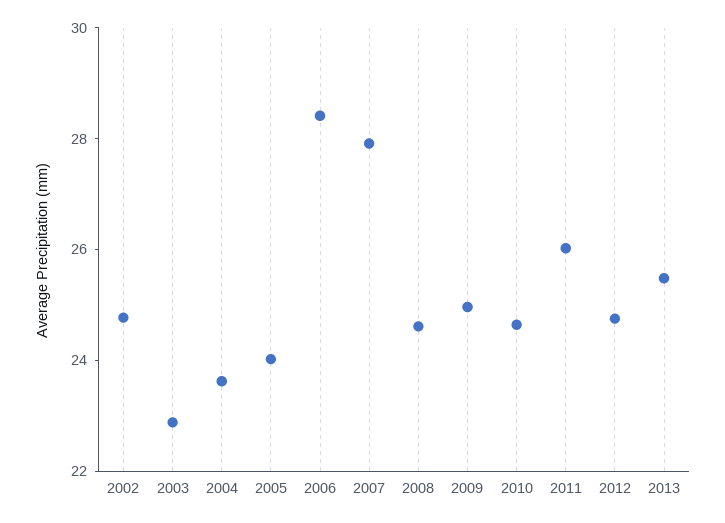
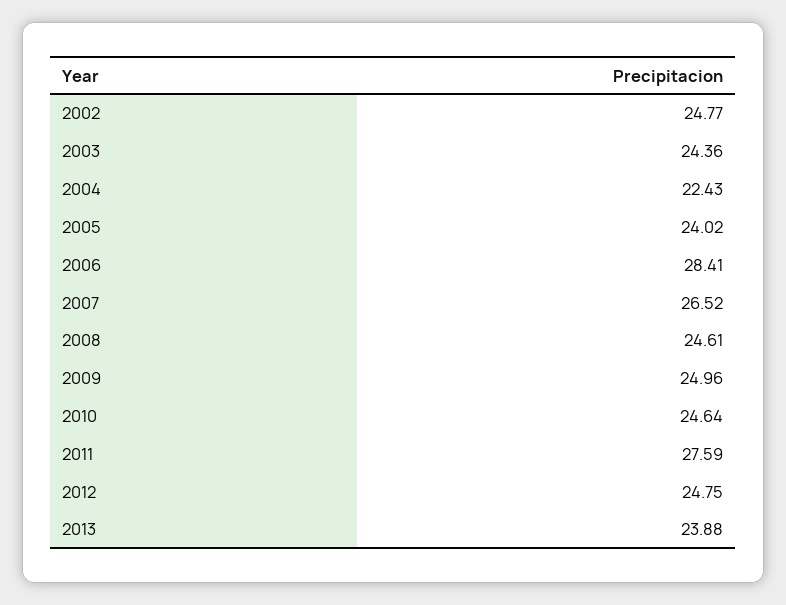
  {
    "2002": 24.77,
-   "2003": 23,
+   "2003": 24.36,
-   "2004": 23.5,
+   "2004": 22.43,
    "2005": 24.02,
    "2006": 28.41,
-   "2007": 28,
+   "2007": 26.52,
    "2008": 24.61,
    "2009": 24.96,
    "2010": 24.64,
-   "2011": 26,
+   "2011": 27.59,
    "2012": 24.75,
-   "2013": 25.5
+   "2013": 23.88
  }

